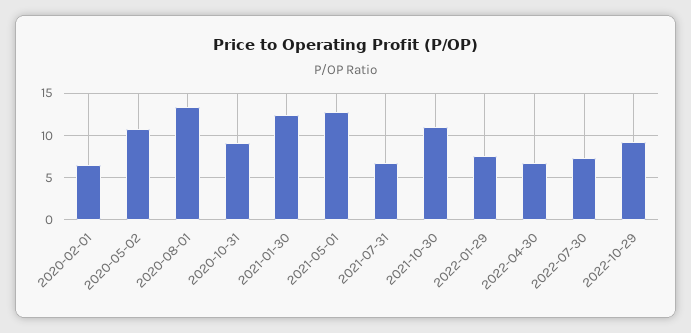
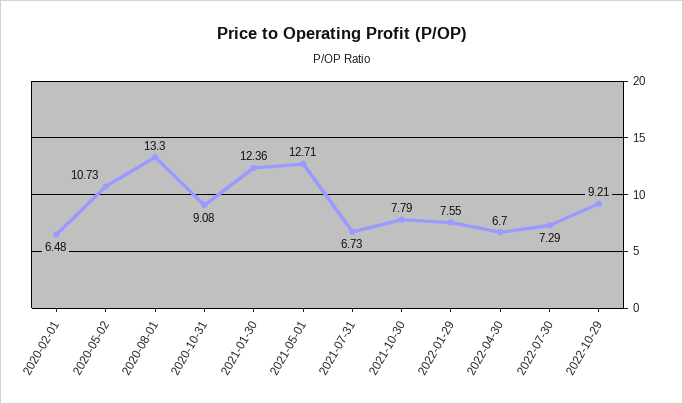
  {
    "2020-02-01": 6.48,
    "2020-05-02": 10.73,
    "2020-08-01": 13.3,
    "2020-10-31": 9.08,
    "2021-01-30": 12.36,
    "2021-05-01": 12.71,
    "2021-07-31": 6.73,
-   "2021-10-30": 11,
+   "2021-10-30": 7.79,
    "2022-01-29": 7.55,
    "2022-04-30": 6.7,
    "2022-07-30": 7.29,
    "2022-10-29": 9.21
  }

